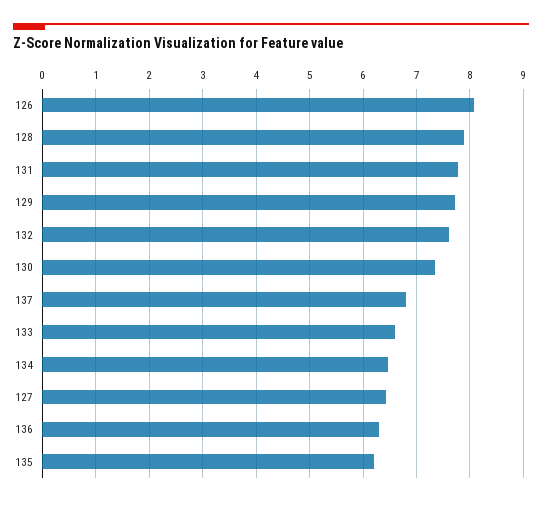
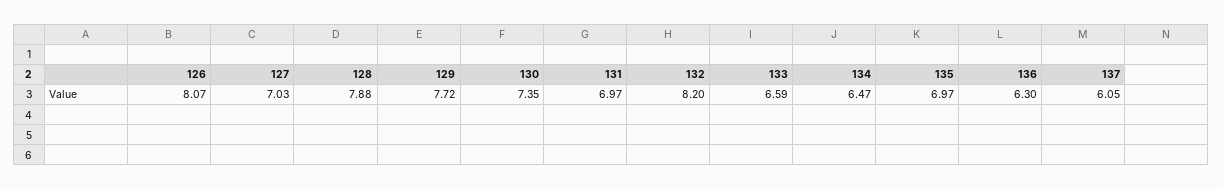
  {
    "126": 8.07,
    "128": 7.88,
-   "131": 7.8,
+   "131": 6.97,
    "129": 7.72,
-   "132": 7.6,
+   "132": 8.2,
    "130": 7.35,
-   "137": 6.8,
+   "137": 6.05,
    "133": 6.59,
    "134": 6.47,
-   "127": 6.4,
+   "127": 7.03,
    "136": 6.3,
-   "135": 6.2
+   "135": 6.97
  }

